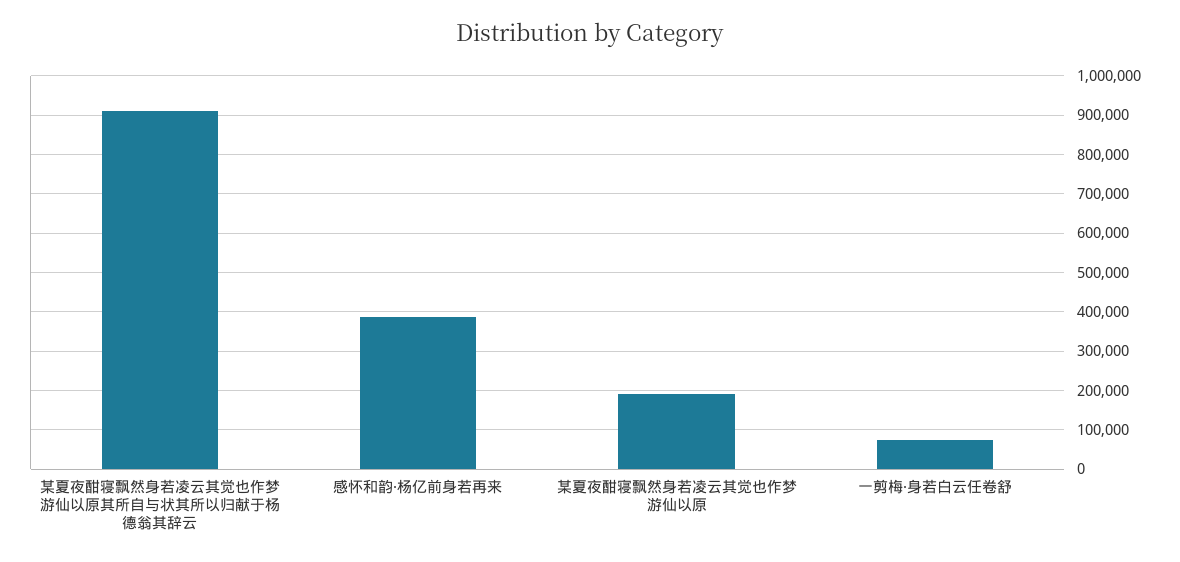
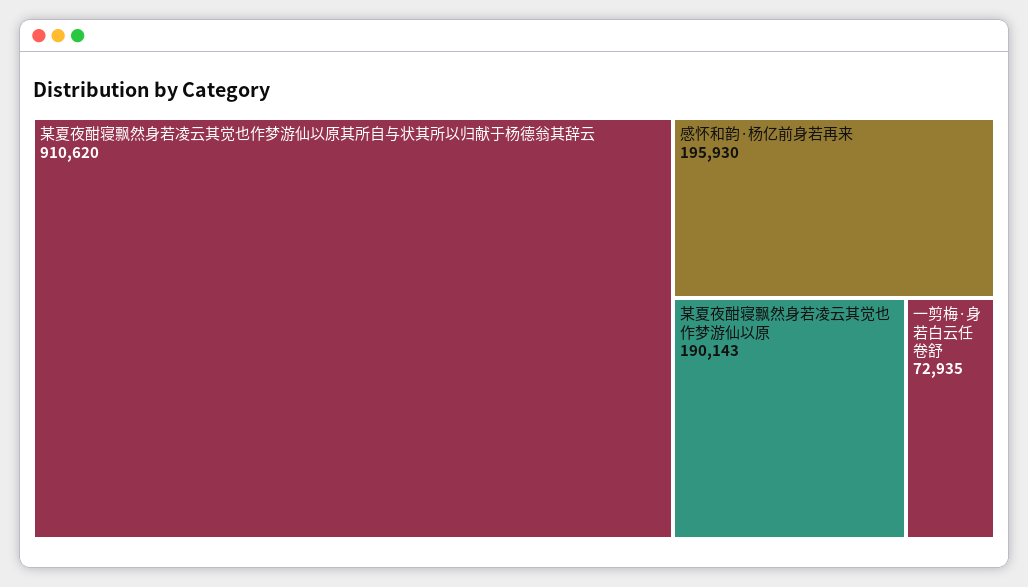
  {
    "某夏夜酣寝飘然身若凌云其觉也作梦游仙以原其所自与状其所以归献于杨德翁其辞云": 910620,
-   "感怀和韵·杨亿前身若再来": 380000,
+   "感怀和韵·杨亿前身若再来": 195930,
    "某夏夜酣寝飘然身若凌云其觉也作梦游仙以原": 190143,
    "一剪梅·身若白云任卷舒": 72935
  }

